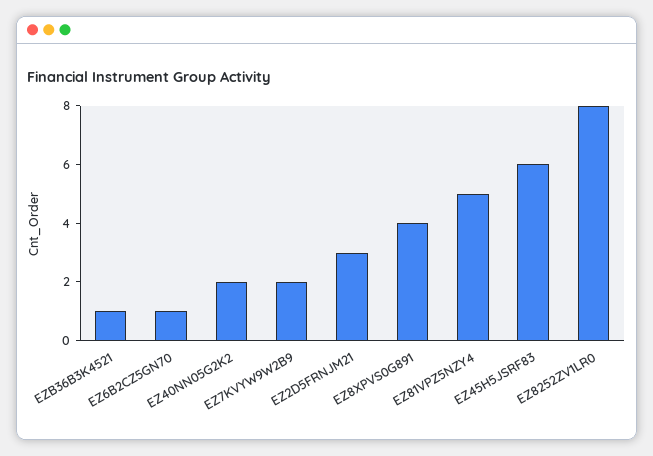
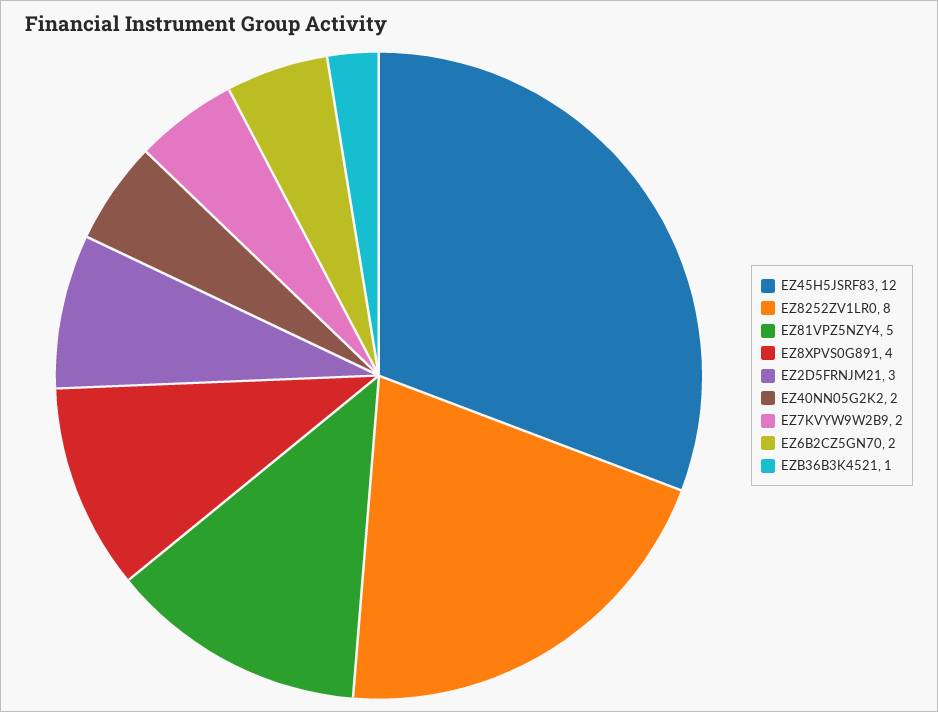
  {
    "EZB36B3K4521": 1,
-   "EZ6B2CZ5GN70": 1,
+   "EZ6B2CZ5GN70": 2,
    "EZ40NN05G2K2": 2,
    "EZ7KVYW9W2B9": 2,
    "EZ2D5FRNJM21": 3,
    "EZ8XPVS0G891": 4,
    "EZ81VPZ5NZY4": 5,
-   "EZ45H5JSRF83": 6,
+   "EZ45H5JSRF83": 12,
    "EZ8252ZV1LR0": 8
  }

